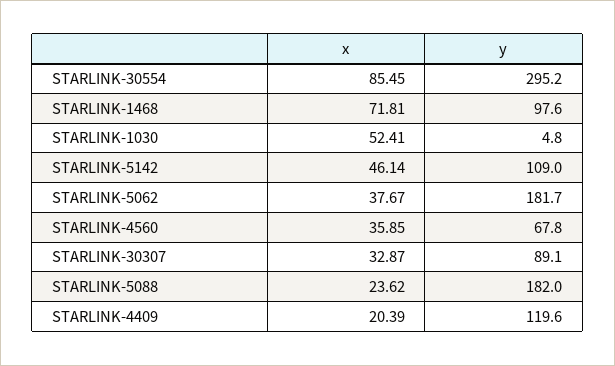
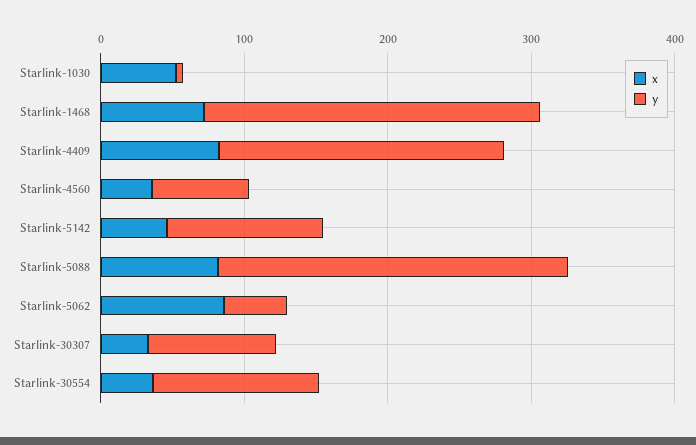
  {
    "x": {
-     "STARLINK-30554": 85.45,
+     "STARLINK-30554": 40,
      "STARLINK-1468": 71.81,
      "STARLINK-1030": 52.41,
      "STARLINK-5142": 46.14,
-     "STARLINK-5062": 37.67,
+     "STARLINK-5062": 80,
      "STARLINK-4560": 35.85,
      "STARLINK-30307": 32.87,
-     "STARLINK-5088": 23.62,
+     "STARLINK-5088": 80,
-     "STARLINK-4409": 20.39
+     "STARLINK-4409": 80
    },
    "y": {
-     "STARLINK-30554": 295.2,
+     "STARLINK-30554": 120,
-     "STARLINK-1468": 97.6,
+     "STARLINK-1468": 240,
      "STARLINK-1030": 4.8,
      "STARLINK-5142": 109,
-     "STARLINK-5062": 181.7,
+     "STARLINK-5062": 40,
      "STARLINK-4560": 67.8,
      "STARLINK-30307": 89.1,
-     "STARLINK-5088": 182,
+     "STARLINK-5088": 240,
-     "STARLINK-4409": 119.6
+     "STARLINK-4409": 200
    }
  }

